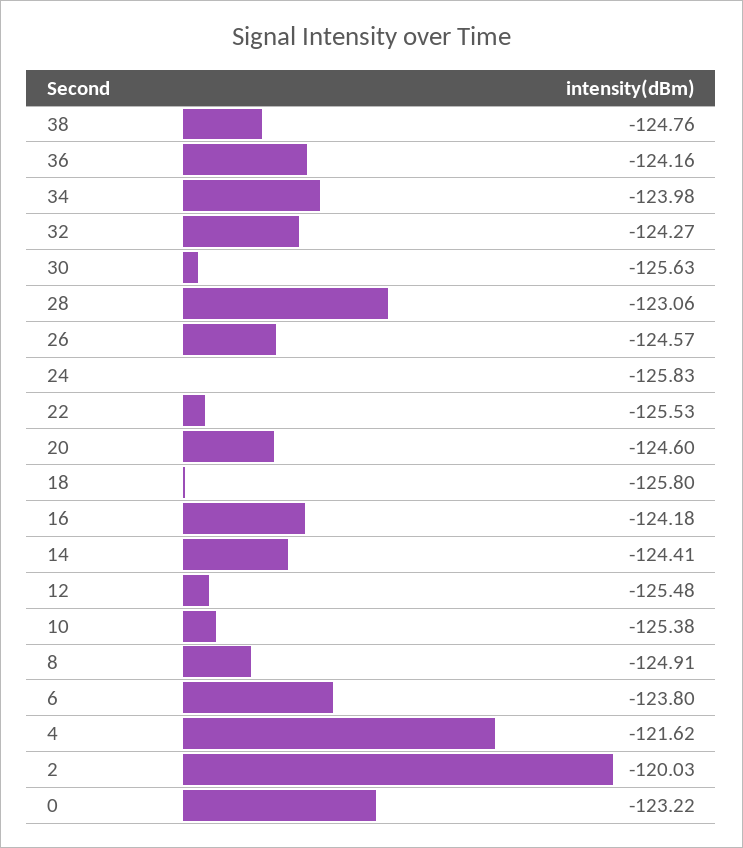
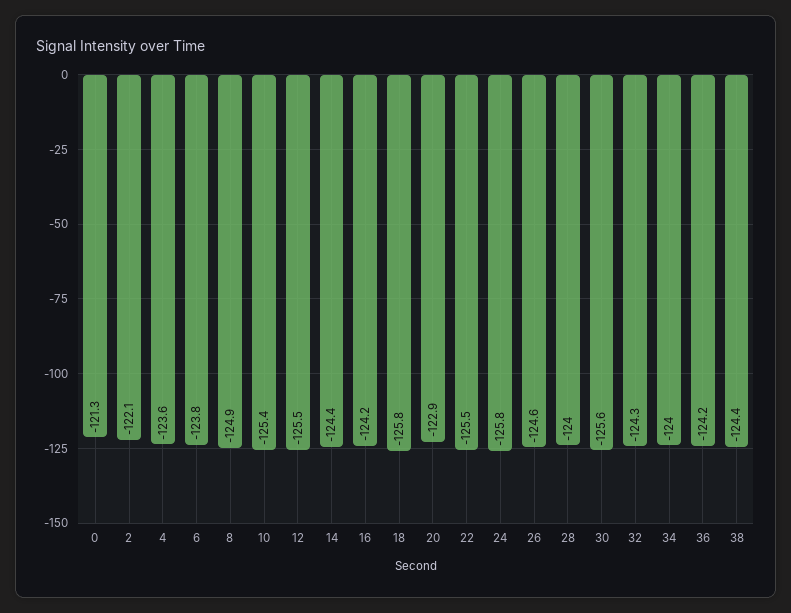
  {
-   "38": -124.76,
+   "38": -124.4,
    "36": -124.16,
    "34": -123.98,
    "32": -124.27,
    "30": -125.63,
-   "28": -123.06,
+   "28": -124,
    "26": -124.57,
    "24": -125.83,
    "22": -125.53,
-   "20": -124.6,
+   "20": -122.9,
    "18": -125.8,
    "16": -124.18,
    "14": -124.41,
    "12": -125.48,
    "10": -125.38,
    "8": -124.91,
    "6": -123.8,
-   "4": -121.62,
+   "4": -123.6,
-   "2": -120.03,
+   "2": -122.1,
-   "0": -123.22
+   "0": -121.3
  }

